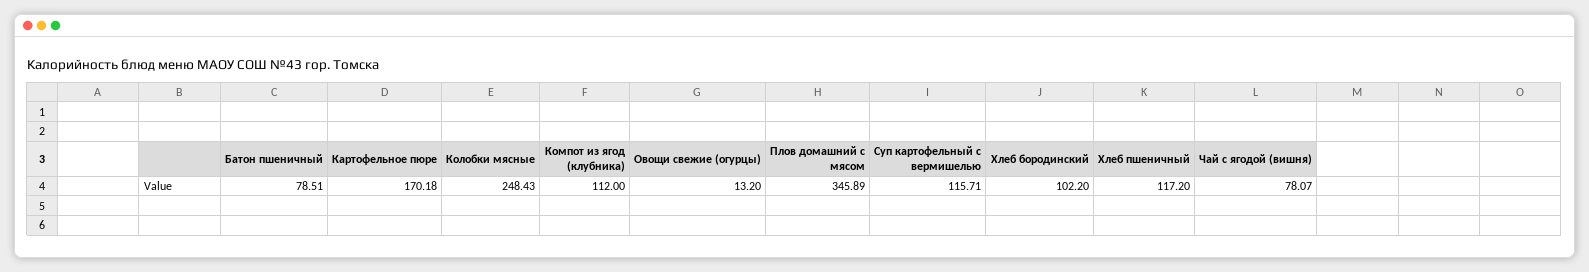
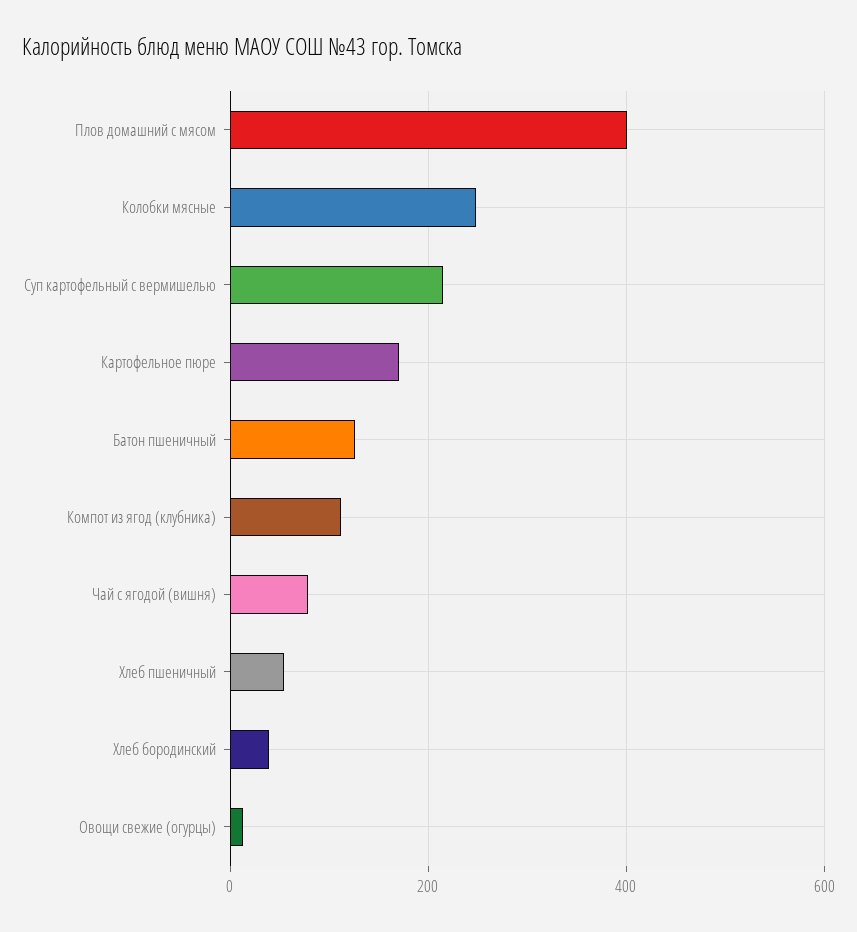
  {
-   "Батон пшеничный": 78.51,
+   "Батон пшеничный": 120,
    "Картофельное пюре": 170.18,
    "Колобки мясные": 248.43,
    "Компот из ягод (клубника)": 112,
    "Овощи свежие (огурцы)": 13.2,
-   "Плов домашний с мясом": 345.89,
+   "Плов домашний с мясом": 400,
-   "Суп картофельный с вермишелью": 115.71,
+   "Суп картофельный с вермишелью": 220,
-   "Хлеб бородинский": 102.2,
+   "Хлеб бородинский": 40,
-   "Хлеб пшеничный": 117.2,
+   "Хлеб пшеничный": 60,
    "Чай с ягодой (вишня)": 78.07
  }

